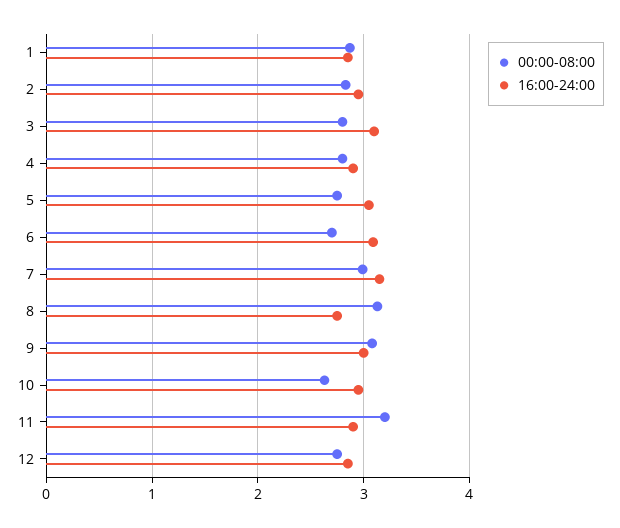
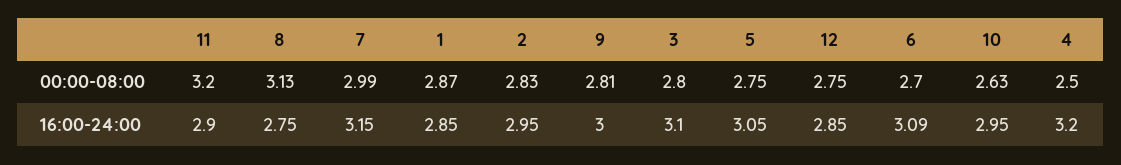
  {
    "00:00-08:00": {
      "1": 2.87,
      "2": 2.83,
      "3": 2.8,
-     "4": 2.8,
+     "4": 2.5,
      "5": 2.75,
      "6": 2.7,
      "7": 2.99,
      "8": 3.13,
-     "9": 3.1,
+     "9": 2.81,
      "10": 2.63,
      "11": 3.2,
      "12": 2.75
    },
    "16:00-24:00": {
      "1": 2.85,
      "2": 2.95,
      "3": 3.1,
-     "4": 2.9,
+     "4": 3.2,
      "5": 3.05,
      "6": 3.09,
      "7": 3.15,
      "8": 2.75,
      "9": 3,
      "10": 2.95,
      "11": 2.9,
      "12": 2.85
    }
  }

